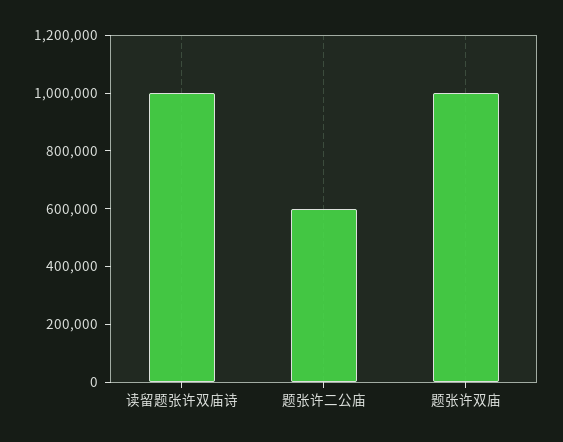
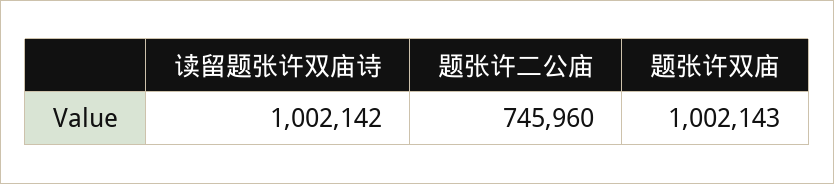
  {
    "读留题张许双庙诗": 1002142,
-   "题张许二公庙": 600000,
+   "题张许二公庙": 745960,
    "题张许双庙": 1002143
  }

